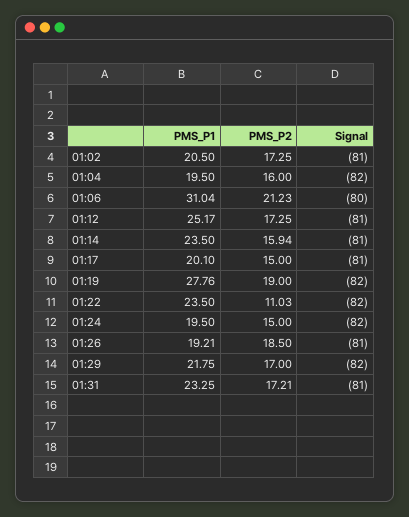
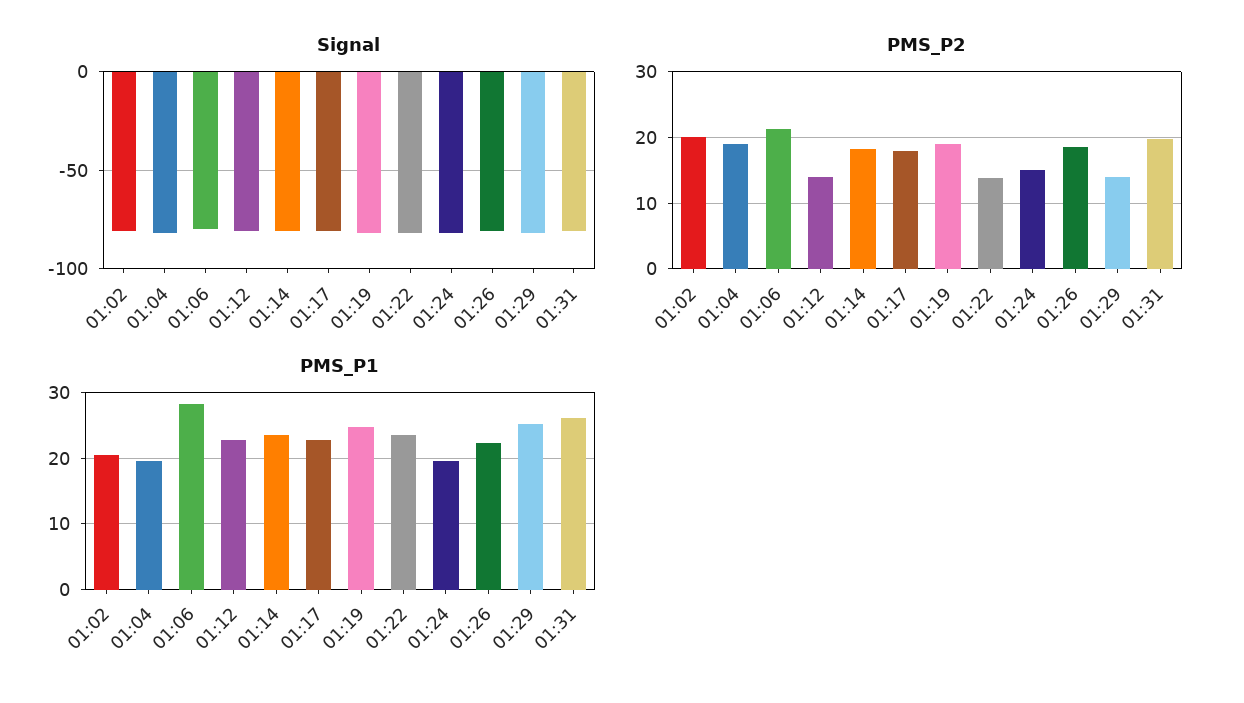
  {
    "PMS_P1": {
      "01:02": 20.5,
      "01:04": 19.5,
-     "01:06": 31.04,
+     "01:06": 28,
-     "01:12": 25.17,
+     "01:12": 23,
      "01:14": 23.5,
-     "01:17": 20.1,
+     "01:17": 23,
-     "01:19": 27.76,
+     "01:19": 25,
      "01:22": 23.5,
      "01:24": 19.5,
-     "01:26": 19.21,
+     "01:26": 22,
-     "01:29": 21.75,
+     "01:29": 25,
-     "01:31": 23.25
+     "01:31": 26
    },
    "PMS_P2": {
-     "01:02": 17.25,
+     "01:02": 20,
-     "01:04": 16,
+     "01:04": 19,
      "01:06": 21.23,
-     "01:12": 17.25,
+     "01:12": 14,
-     "01:14": 15.94,
+     "01:14": 18,
-     "01:17": 15,
+     "01:17": 18,
      "01:19": 19,
-     "01:22": 11.03,
+     "01:22": 14,
      "01:24": 15,
      "01:26": 18.5,
-     "01:29": 17,
+     "01:29": 14,
-     "01:31": 17.21
+     "01:31": 20
    },
    "Signal": {
      "01:02": -81,
      "01:04": -82,
      "01:06": -80,
      "01:12": -81,
      "01:14": -81,
      "01:17": -81,
      "01:19": -82,
      "01:22": -82,
      "01:24": -82,
      "01:26": -81,
      "01:29": -82,
      "01:31": -81
    }
  }

